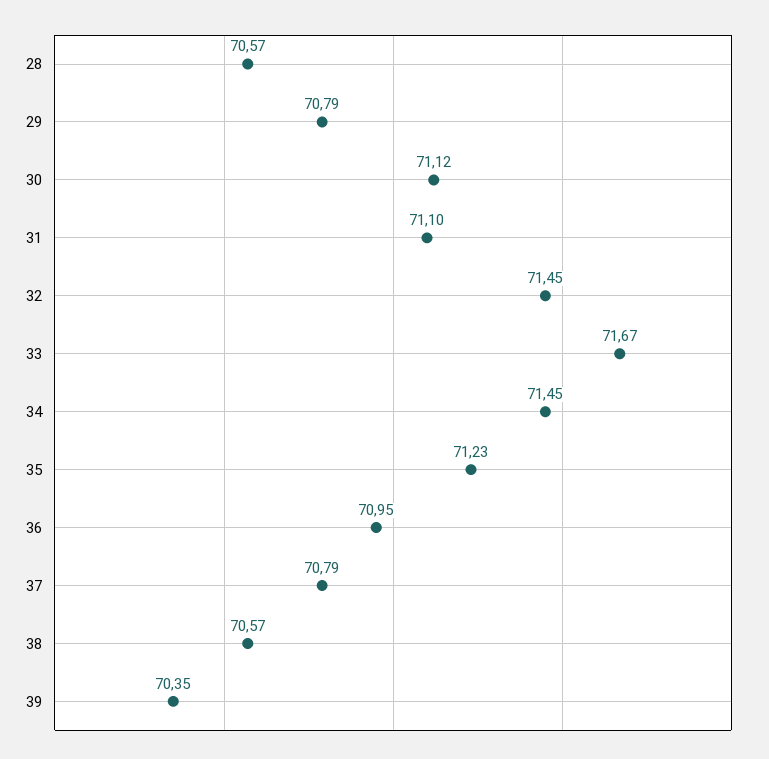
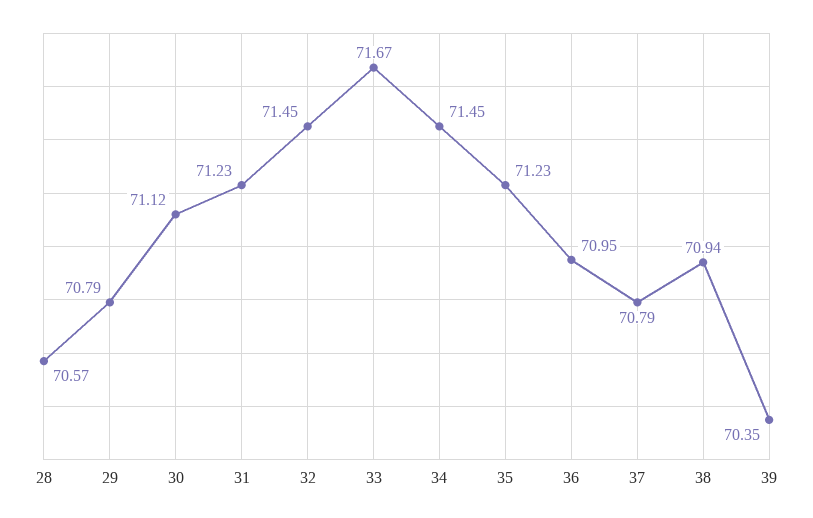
  {
    "28": 70.57,
    "29": 70.79,
    "30": 71.12,
-   "31": 71.1,
+   "31": 71.23,
    "32": 71.45,
    "33": 71.67,
    "34": 71.45,
    "35": 71.23,
    "36": 70.95,
    "37": 70.79,
-   "38": 70.57,
+   "38": 70.94,
    "39": 70.35
  }

